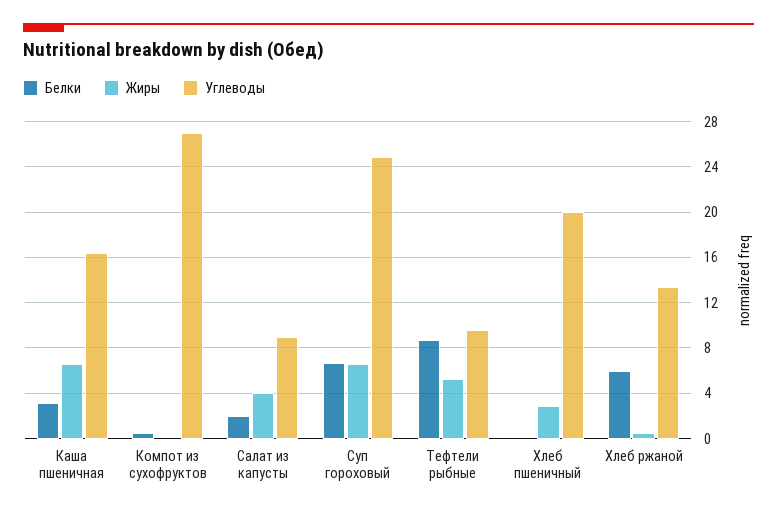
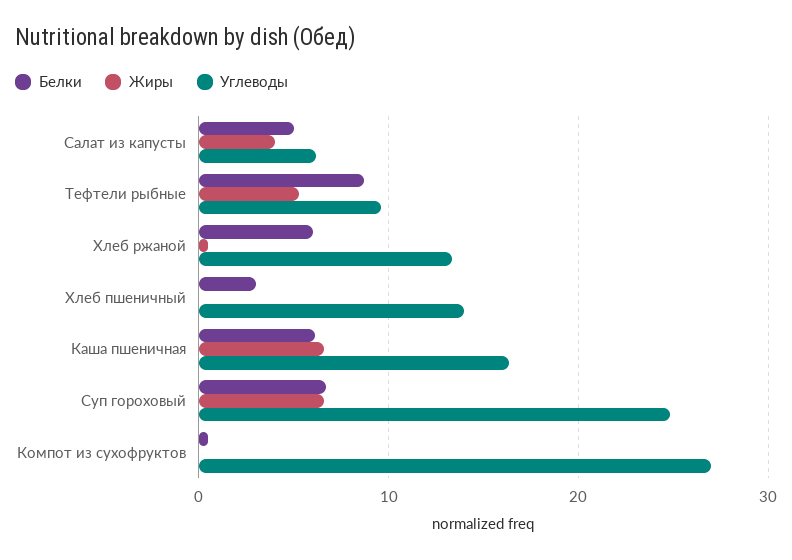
  {
    "Белки": {
-     "Каша пшеничная": 3,
+     "Каша пшеничная": 6,
      "Компот из сухофруктов": 1,
-     "Салат из капусты": 2,
+     "Салат из капусты": 5,
      "Суп гороховый": 7,
      "Тефтели рыбные": 9,
-     "Хлеб пшеничный": 0,
+     "Хлеб пшеничный": 3,
      "Хлеб ржаной": 6
    },
    "Жиры": {
      "Каша пшеничная": 7,
      "Компот из сухофруктов": 0,
      "Салат из капусты": 4,
      "Суп гороховый": 7,
      "Тефтели рыбные": 5,
-     "Хлеб пшеничный": 3,
+     "Хлеб пшеничный": 0,
      "Хлеб ржаной": 0
    },
    "Углеводы": {
      "Каша пшеничная": 16,
      "Компот из сухофруктов": 27,
-     "Салат из капусты": 9,
+     "Салат из капусты": 6,
      "Суп гороховый": 25,
      "Тефтели рыбные": 10,
-     "Хлеб пшеничный": 20,
+     "Хлеб пшеничный": 14,
      "Хлеб ржаной": 13
    }
  }

